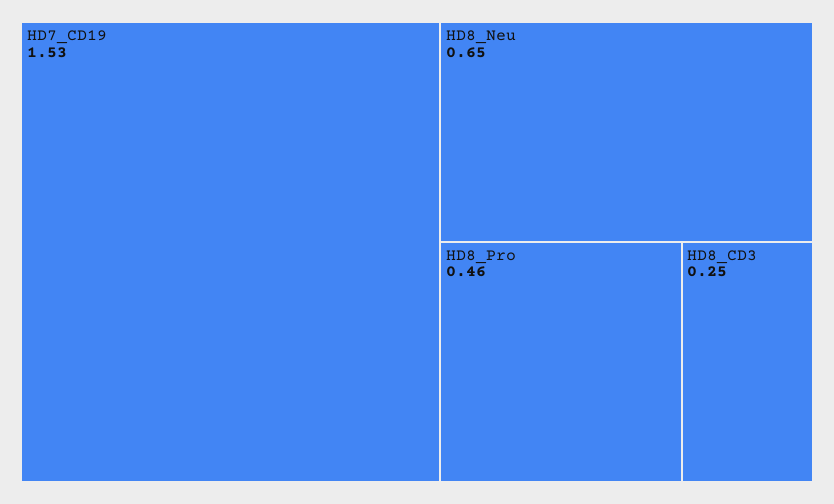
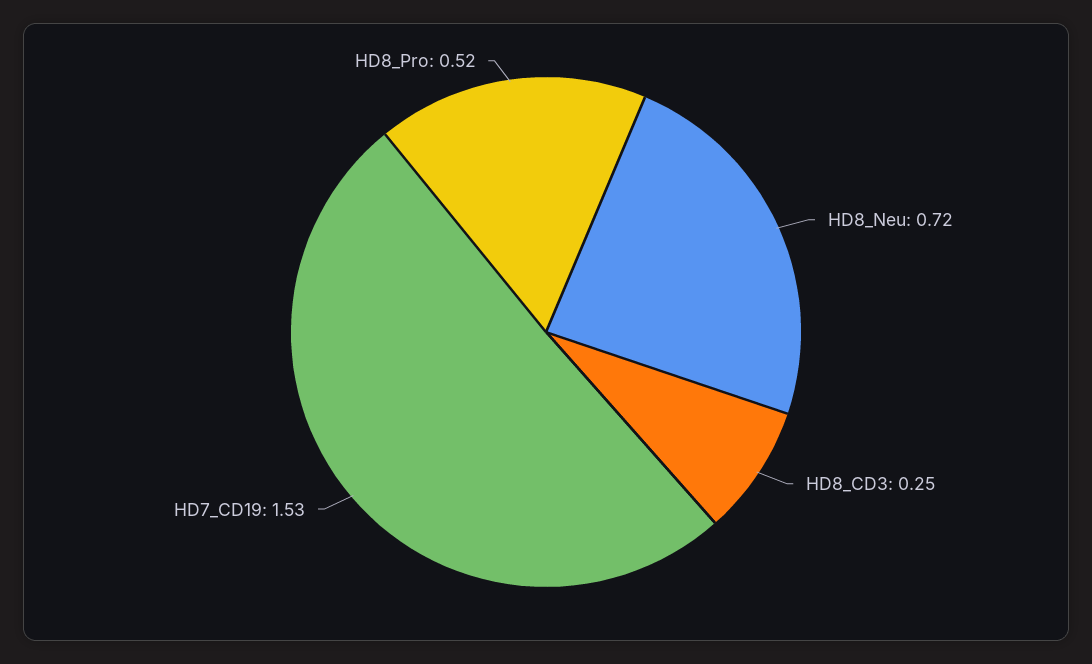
  {
    "HD7_CD19": 1.53,
-   "HD8_Neu": 0.65,
+   "HD8_Neu": 0.72,
-   "HD8_Pro": 0.46,
+   "HD8_Pro": 0.52,
    "HD8_CD3": 0.25
  }

